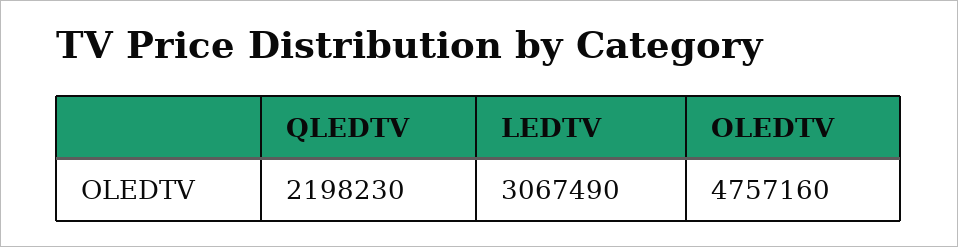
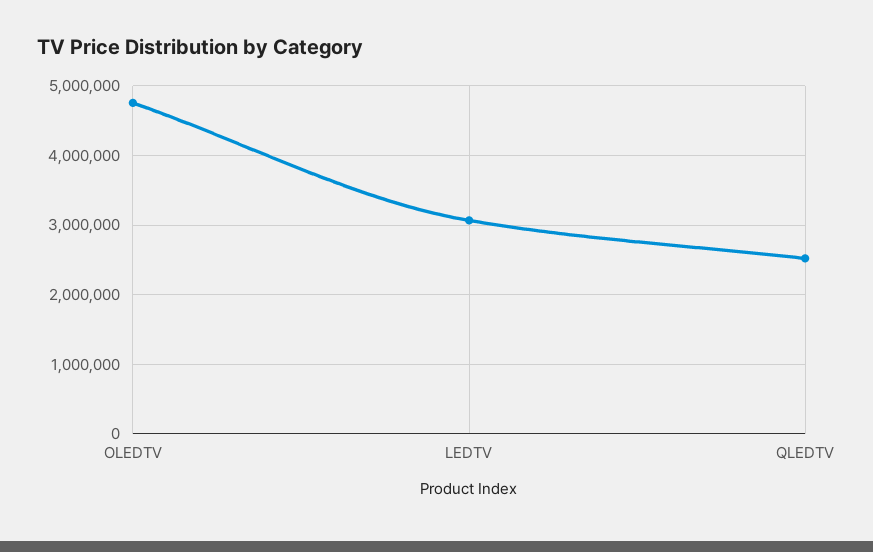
  {
-   "QLEDTV": 2198230,
+   "QLEDTV": 2500000,
    "LEDTV": 3067490,
    "OLEDTV": 4757160
  }

